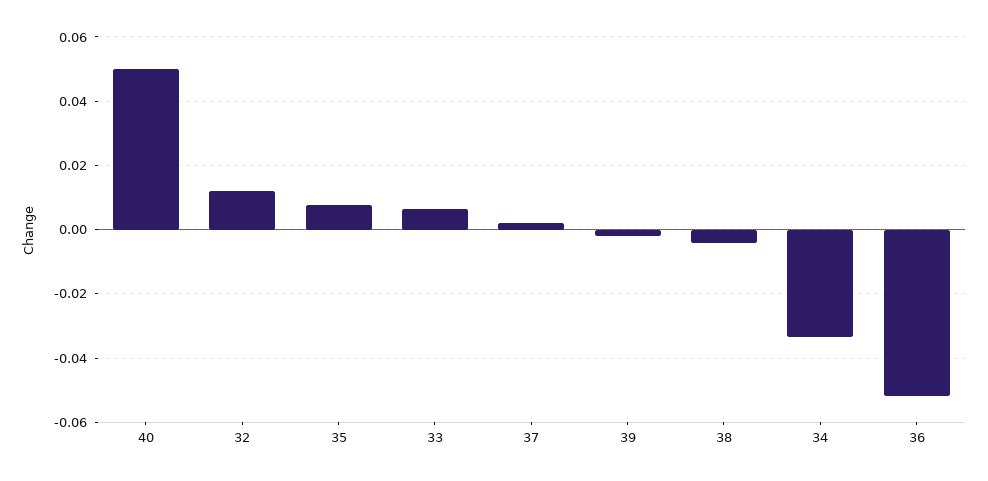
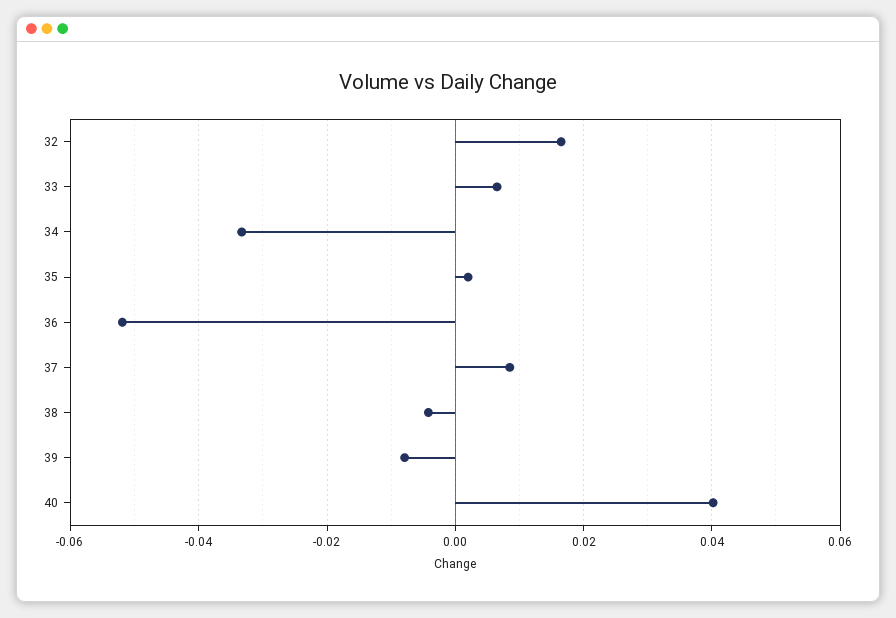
  {
-   "40": 0.05,
+   "40": 0.04,
-   "32": 0.012,
+   "32": 0.016,
-   "35": 0.008,
+   "35": 0.002,
    "33": 0.006,
-   "37": 0.002,
+   "37": 0.008,
-   "39": -0.002,
+   "39": -0.008,
    "38": -0.004,
    "34": -0.034,
    "36": -0.052
  }

